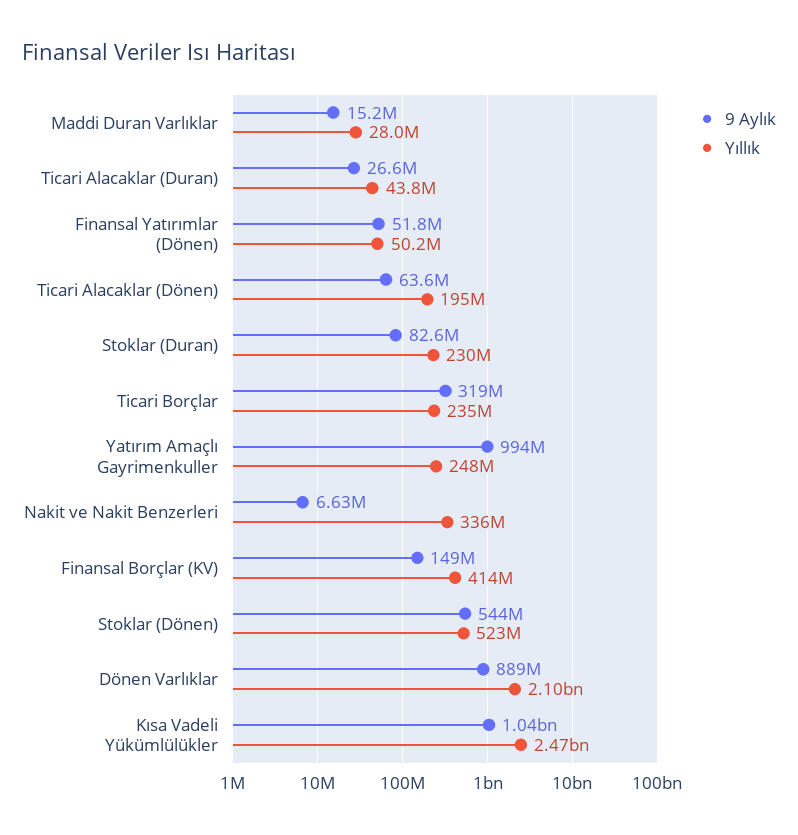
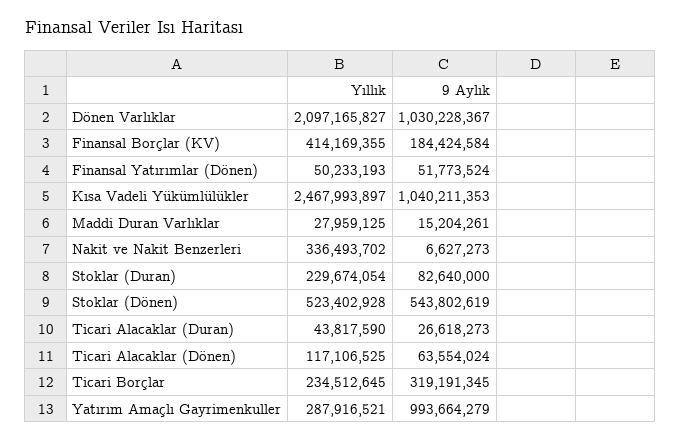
  {
    "9 Aylık": {
      "Maddi Duran Varlıklar": 15204261,
      "Ticari Alacaklar (Duran)": 26618273,
      "Finansal Yatırımlar (Dönen)": 51773524,
      "Ticari Alacaklar (Dönen)": 63554024,
      "Stoklar (Duran)": 82640000,
      "Ticari Borçlar": 319191345,
      "Yatırım Amaçlı Gayrimenkuller": 993664279,
      "Nakit ve Nakit Benzerleri": 6627273,
-     "Finansal Borçlar (KV)": 149000000,
+     "Finansal Borçlar (KV)": 184424584,
      "Stoklar (Dönen)": 543802619,
-     "Dönen Varlıklar": 889000000,
+     "Dönen Varlıklar": 1030228367,
      "Kısa Vadeli Yükümlülükler": 1040211353
    },
    "Yıllık": {
      "Maddi Duran Varlıklar": 27959125,
      "Ticari Alacaklar (Duran)": 43817590,
      "Finansal Yatırımlar (Dönen)": 50233193,
-     "Ticari Alacaklar (Dönen)": 195000000,
+     "Ticari Alacaklar (Dönen)": 117106525,
      "Stoklar (Duran)": 229674054,
      "Ticari Borçlar": 234512645,
-     "Yatırım Amaçlı Gayrimenkuller": 248000000,
+     "Yatırım Amaçlı Gayrimenkuller": 287916521,
      "Nakit ve Nakit Benzerleri": 336493702,
      "Finansal Borçlar (KV)": 414169355,
      "Stoklar (Dönen)": 523402928,
      "Dönen Varlıklar": 2097165827,
      "Kısa Vadeli Yükümlülükler": 2467993897
    }
  }

